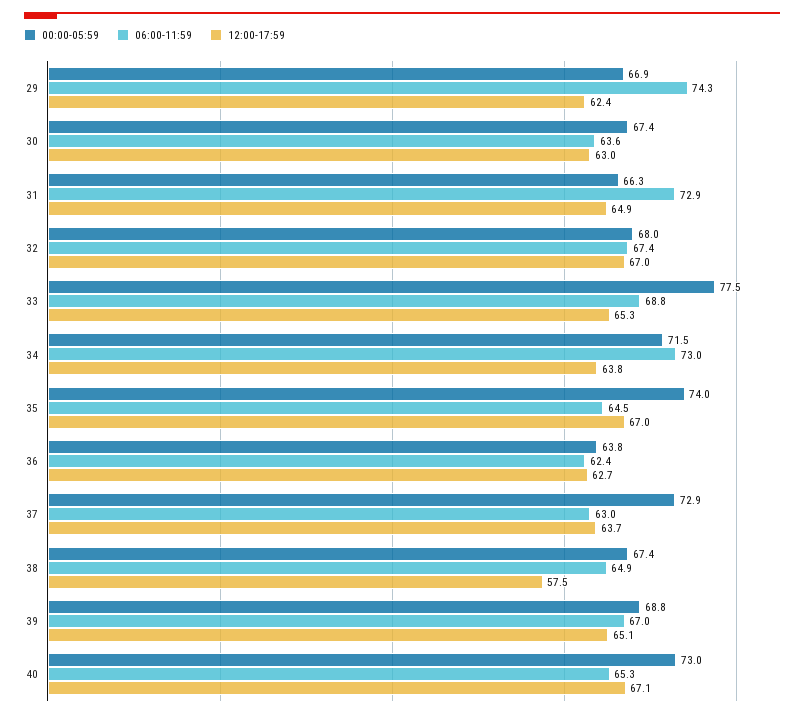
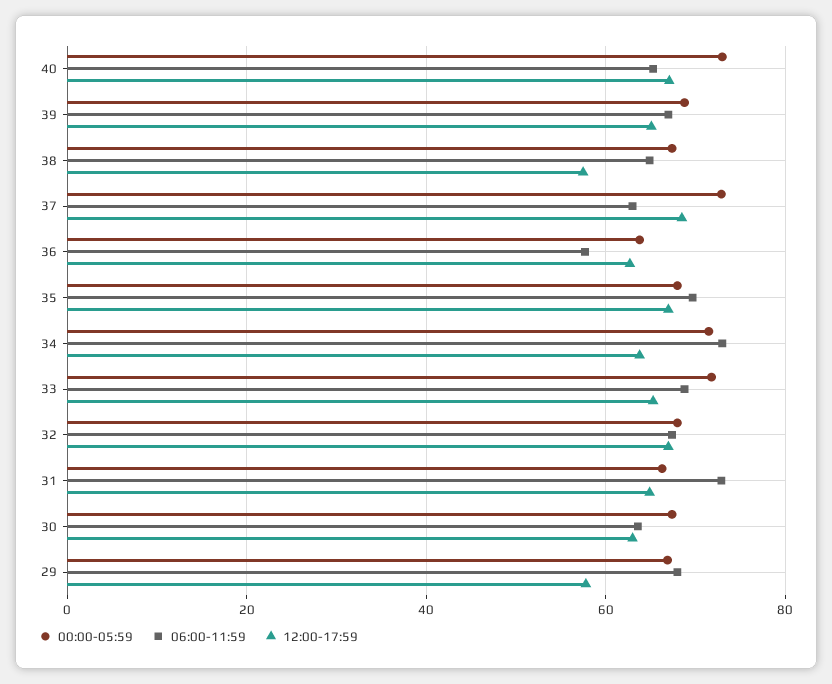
  {
    "00:00-05:59": {
      "29": 66.9,
      "30": 67.4,
      "31": 66.3,
      "32": 68,
-     "33": 77.5,
+     "33": 72,
      "34": 71.5,
-     "35": 74,
+     "35": 68,
      "36": 63.8,
      "37": 72.9,
      "38": 67.4,
      "39": 68.8,
      "40": 73
    },
    "06:00-11:59": {
-     "29": 74.3,
+     "29": 68,
      "30": 63.6,
      "31": 72.9,
      "32": 67.4,
      "33": 68.8,
      "34": 73,
-     "35": 64.5,
+     "35": 70,
-     "36": 62.4,
+     "36": 58,
      "37": 63,
      "38": 64.9,
      "39": 67,
      "40": 65.3
    },
    "12:00-17:59": {
-     "29": 62.4,
+     "29": 58,
      "30": 63,
      "31": 64.9,
      "32": 67,
      "33": 65.3,
      "34": 63.8,
      "35": 67,
      "36": 62.7,
-     "37": 63.7,
+     "37": 68,
      "38": 57.5,
      "39": 65.1,
      "40": 67.1
    }
  }

